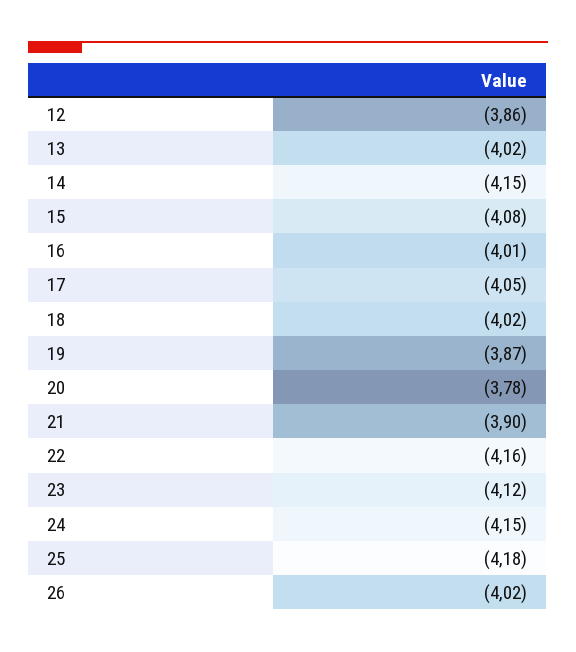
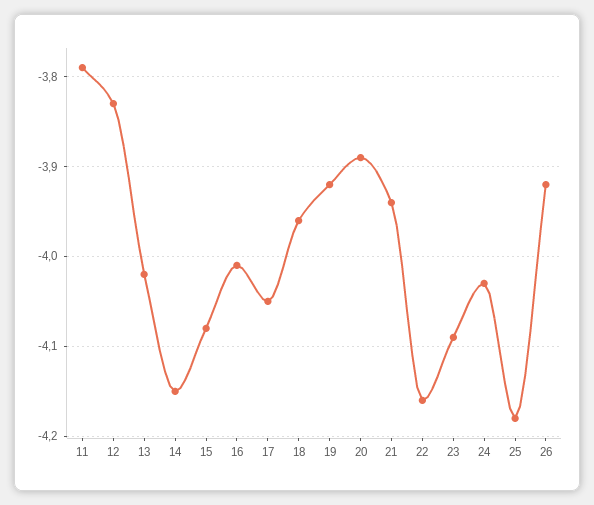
  {
-   "12": -3.86,
+   "12": -3.83,
    "13": -4.02,
    "14": -4.15,
    "15": -4.08,
    "16": -4.01,
    "17": -4.05,
-   "18": -4.02,
+   "18": -3.96,
-   "19": -3.87,
+   "19": -3.92,
-   "20": -3.78,
+   "20": -3.89,
-   "21": -3.9,
+   "21": -3.94,
    "22": -4.16,
-   "23": -4.12,
+   "23": -4.09,
-   "24": -4.15,
+   "24": -4.03,
    "25": -4.18,
-   "26": -4.02
+   "26": -3.92,
+   "11": -3.79
  }

